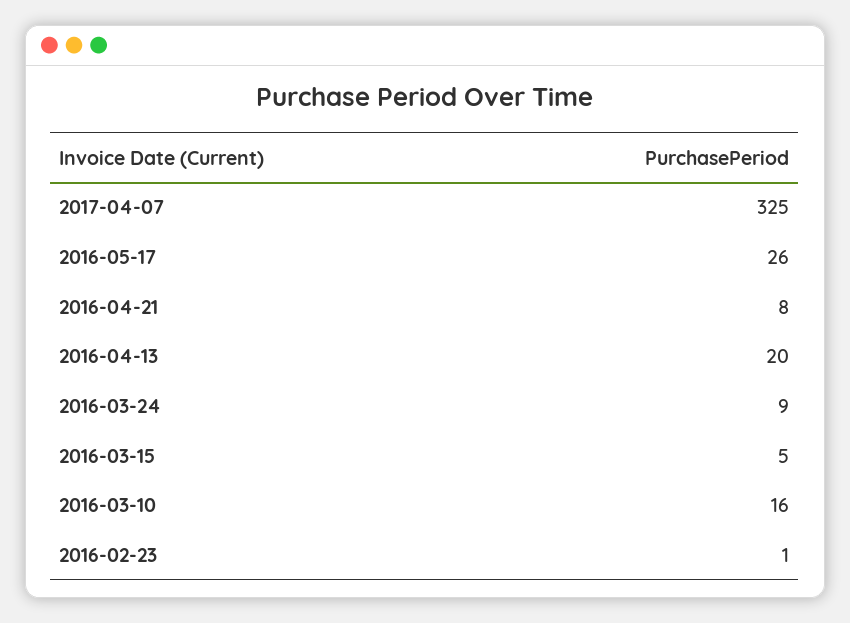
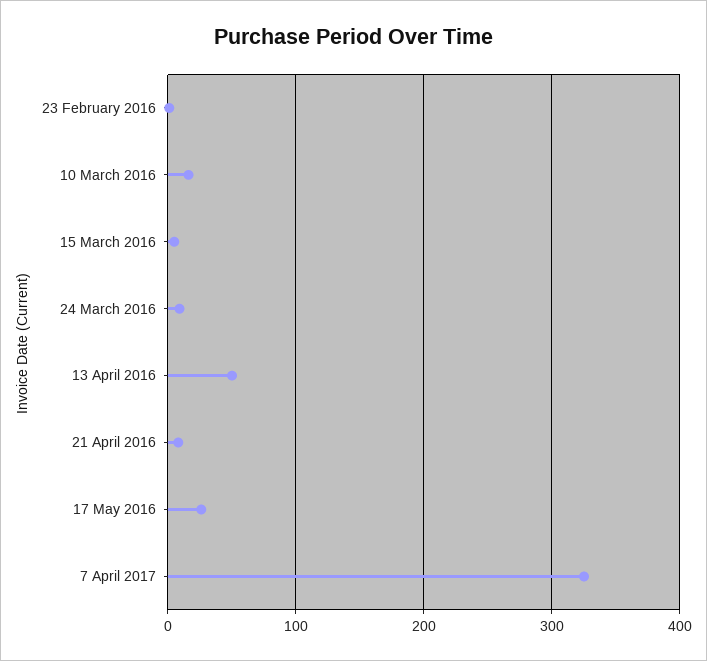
  {
    "2017-04-07": 325,
    "2016-05-17": 26,
    "2016-04-21": 8,
-   "2016-04-13": 20,
+   "2016-04-13": 50,
    "2016-03-24": 9,
    "2016-03-15": 5,
    "2016-03-10": 16,
    "2016-02-23": 1
  }

